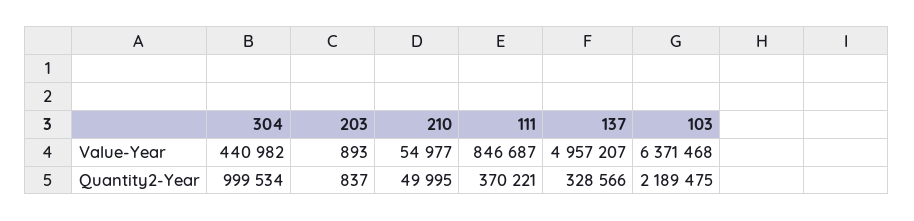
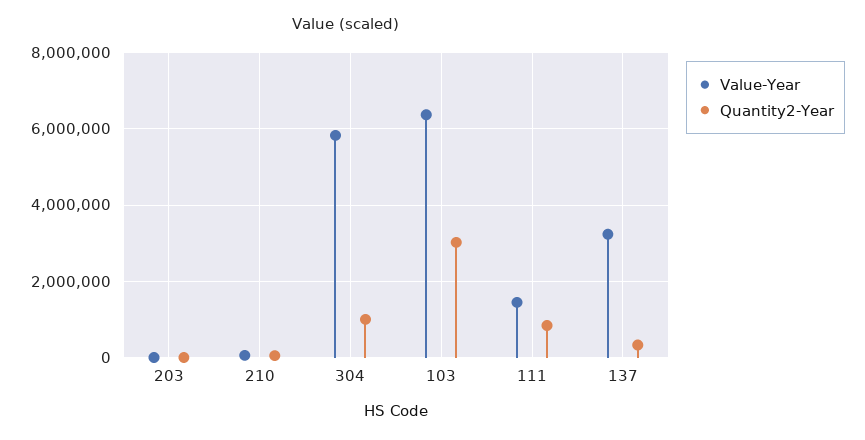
  {
    "Value-Year": {
-     "304": 440982,
+     "304": 5800000,
      "203": 893,
      "210": 54977,
-     "111": 846687,
+     "111": 1400000,
-     "137": 4957207,
+     "137": 3200000,
      "103": 6371468
    },
    "Quantity2-Year": {
      "304": 999534,
      "203": 837,
      "210": 49995,
-     "111": 370221,
+     "111": 800000,
      "137": 328566,
-     "103": 2189475
+     "103": 3000000
    }
  }

